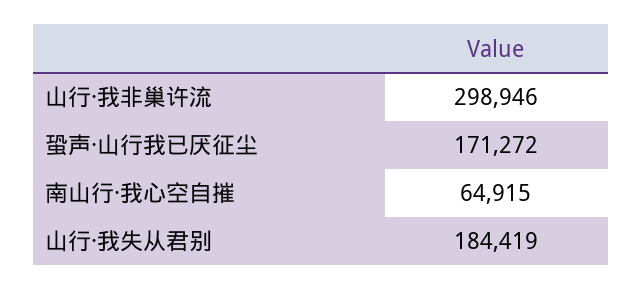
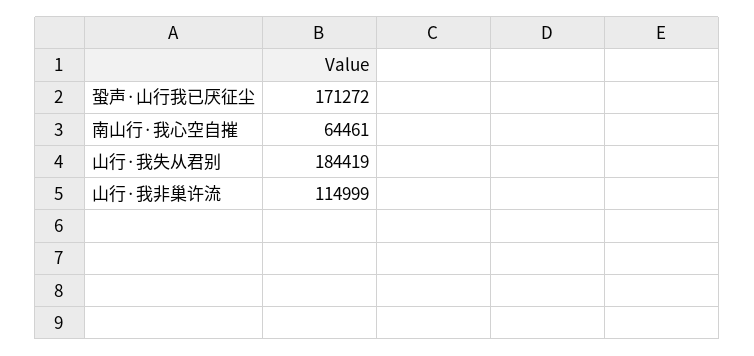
  {
-   "山行·我非巢许流": 298946,
+   "山行·我非巢许流": 114999,
    "蛩声·山行我已厌征尘": 171272,
-   "南山行·我心空自摧": 64915,
+   "南山行·我心空自摧": 64461,
    "山行·我失从君别": 184419
  }

